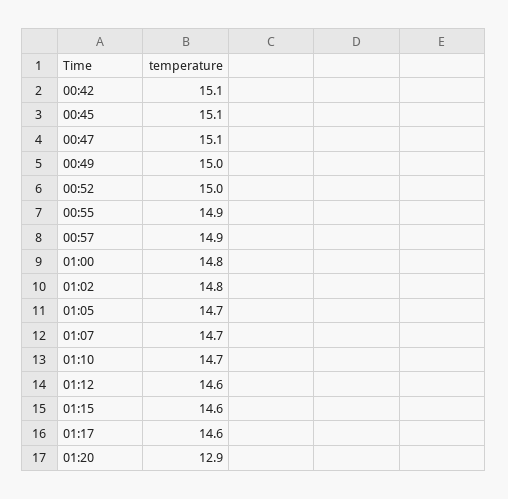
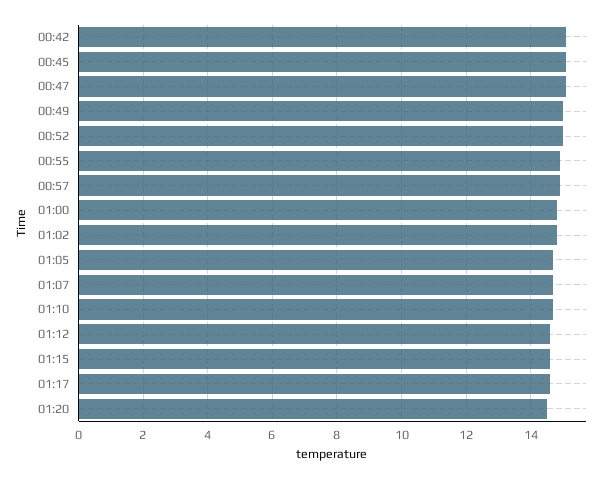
  {
    "00:42": 15.1,
    "00:45": 15.1,
    "00:47": 15.1,
    "00:49": 15,
    "00:52": 15,
    "00:55": 14.9,
    "00:57": 14.9,
    "01:00": 14.8,
    "01:02": 14.8,
    "01:05": 14.7,
    "01:07": 14.7,
    "01:10": 14.7,
    "01:12": 14.6,
    "01:15": 14.6,
    "01:17": 14.6,
-   "01:20": 12.9
+   "01:20": 14.5
  }

